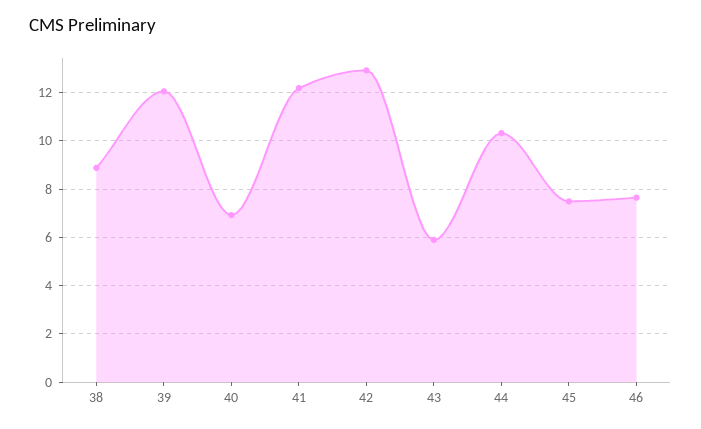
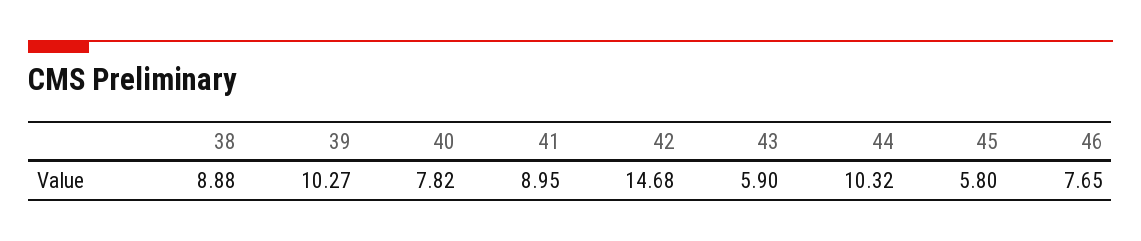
  {
    "38": 8.88,
-   "39": 12,
+   "39": 10.27,
-   "40": 7,
+   "40": 7.82,
-   "41": 12.25,
+   "41": 8.95,
-   "42": 13,
+   "42": 14.68,
    "43": 5.9,
    "44": 10.32,
-   "45": 7.5,
+   "45": 5.8,
    "46": 7.65
  }

